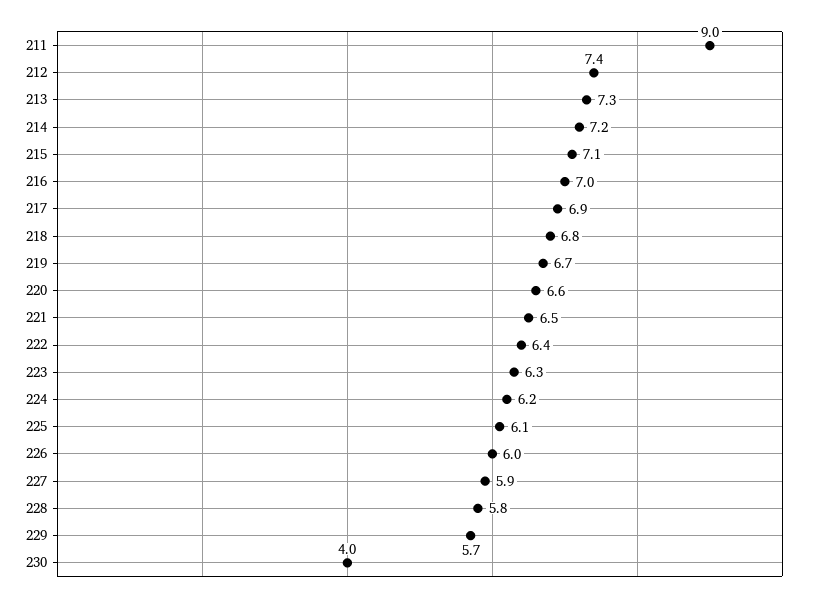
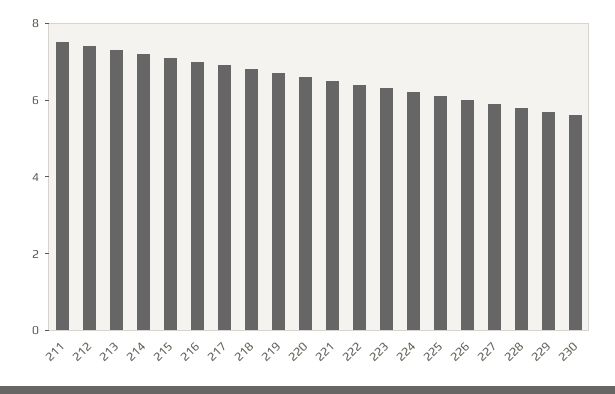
  {
-   "211": 9,
+   "211": 7.5,
    "212": 7.4,
    "213": 7.3,
    "214": 7.2,
    "215": 7.1,
    "216": 7,
    "217": 6.9,
    "218": 6.8,
    "219": 6.7,
    "220": 6.6,
    "221": 6.5,
    "222": 6.4,
    "223": 6.3,
    "224": 6.2,
    "225": 6.1,
    "226": 6,
    "227": 5.9,
    "228": 5.8,
    "229": 5.7,
-   "230": 4
+   "230": 5.5
  }

